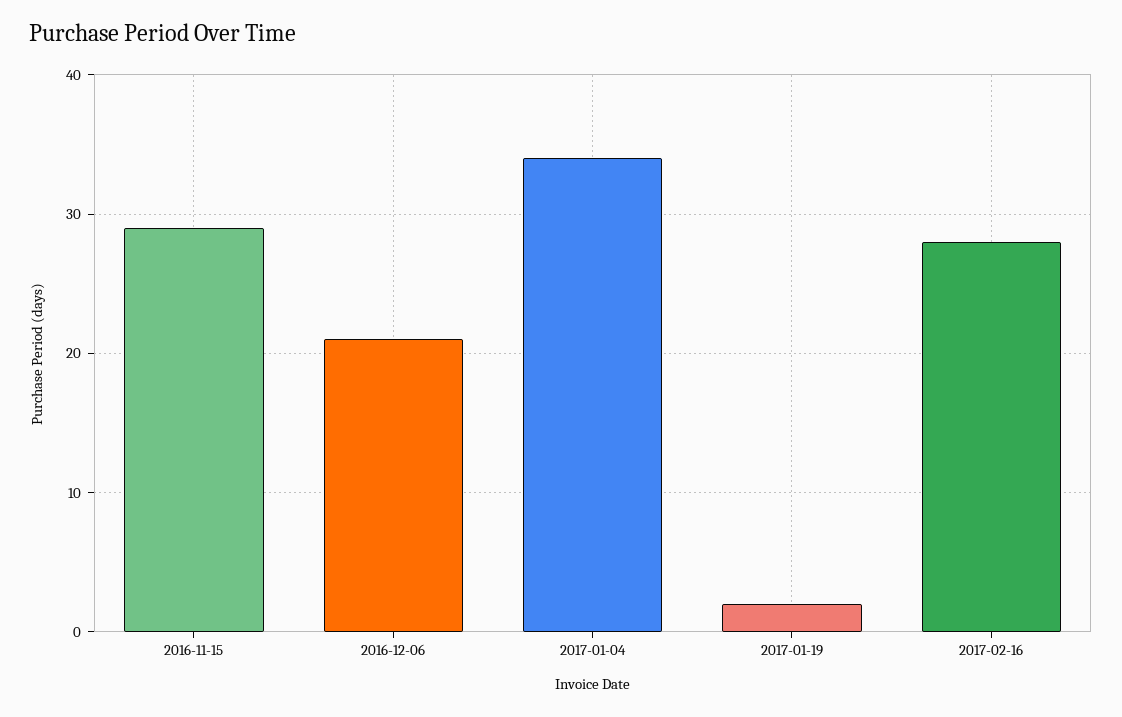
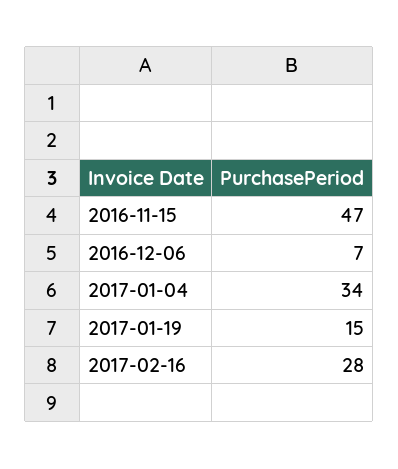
  {
-   "2016-11-15": 29,
+   "2016-11-15": 47,
-   "2016-12-06": 21,
+   "2016-12-06": 7,
    "2017-01-04": 34,
-   "2017-01-19": 2,
+   "2017-01-19": 15,
    "2017-02-16": 28
  }

